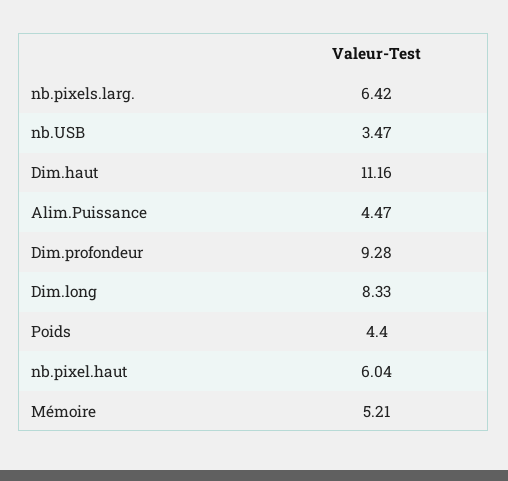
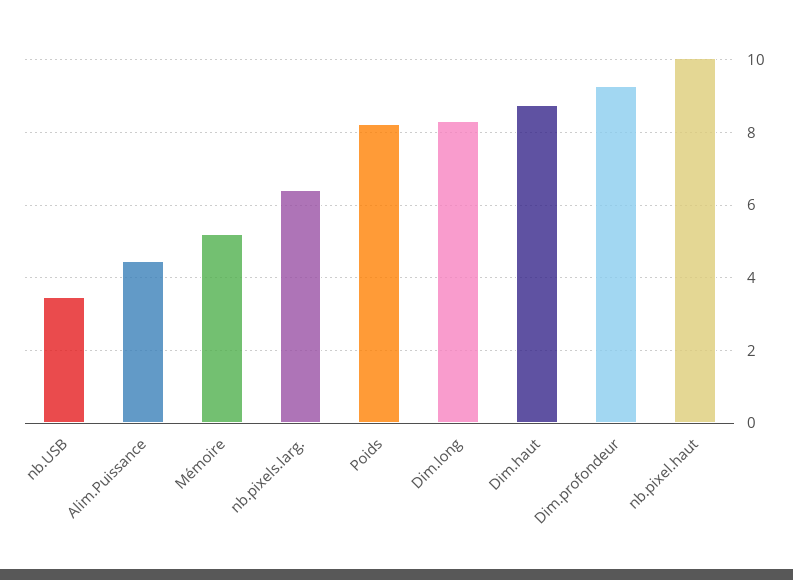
  {
    "nb.pixels.larg.": 6.42,
    "nb.USB": 3.47,
-   "Dim.haut": 11.16,
+   "Dim.haut": 8.8,
    "Alim.Puissance": 4.47,
    "Dim.profondeur": 9.28,
    "Dim.long": 8.33,
-   "Poids": 4.4,
+   "Poids": 8.2,
-   "nb.pixel.haut": 6.04,
+   "nb.pixel.haut": 10,
    "Mémoire": 5.21
  }

